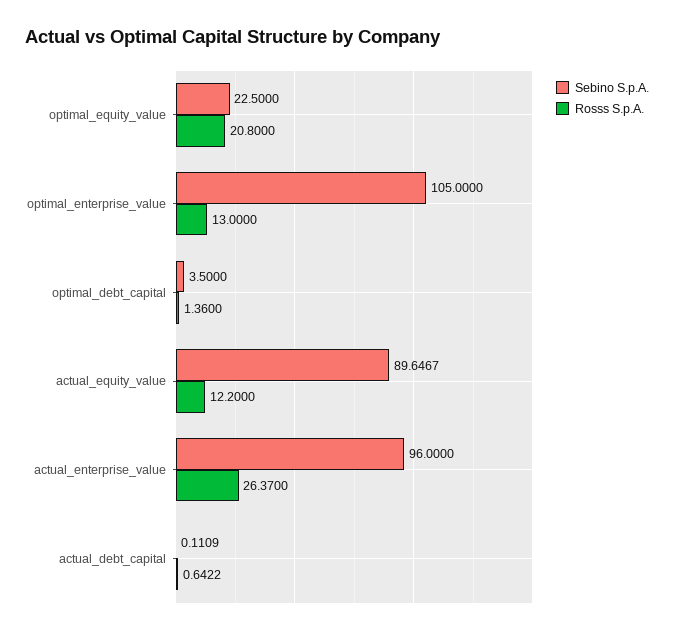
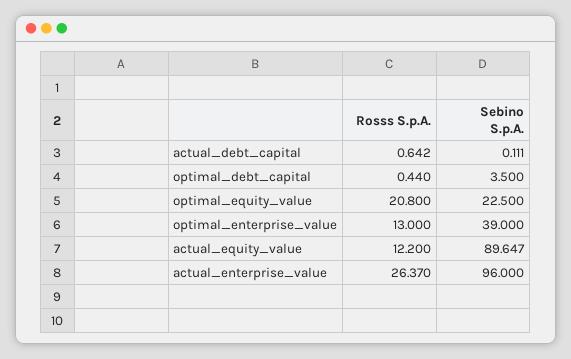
  {
    "Sebino S.p.A.": {
      "optimal_equity_value": 22.5,
-     "optimal_enterprise_value": 105,
+     "optimal_enterprise_value": 39,
      "optimal_debt_capital": 3.5,
      "actual_equity_value": 89.6467,
      "actual_enterprise_value": 96,
      "actual_debt_capital": 0.1109
    },
    "Rosss S.p.A.": {
      "optimal_equity_value": 20.8,
      "optimal_enterprise_value": 13,
-     "optimal_debt_capital": 1.36,
+     "optimal_debt_capital": 0.44,
      "actual_equity_value": 12.2,
      "actual_enterprise_value": 26.37,
      "actual_debt_capital": 0.6422
    }
  }

